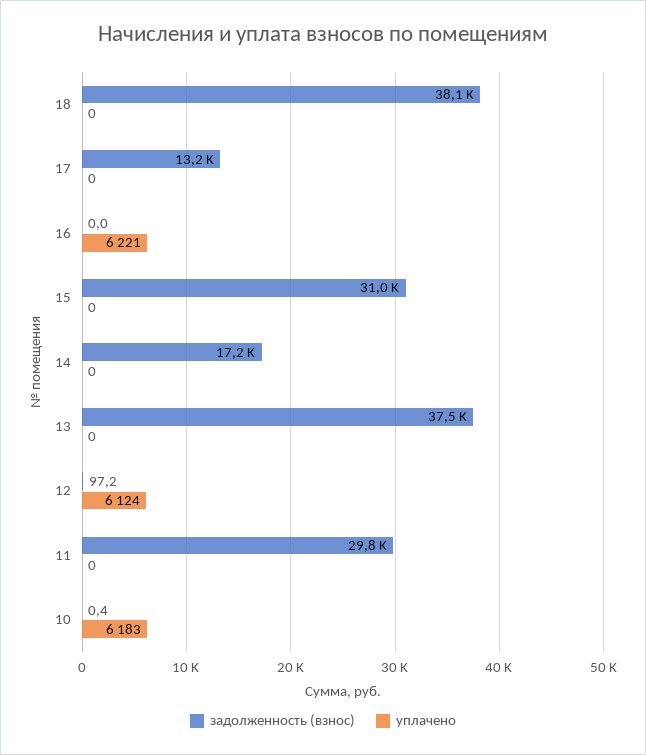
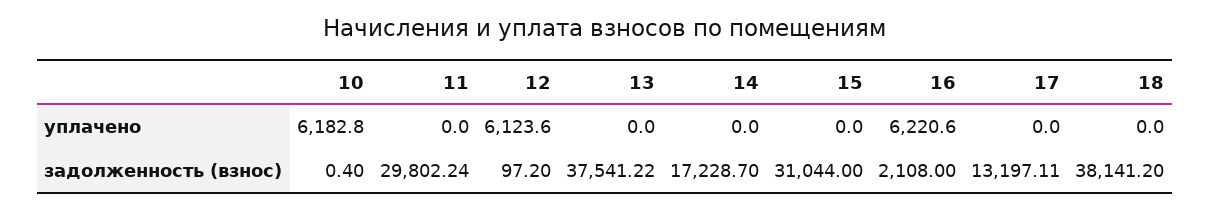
  {
    "задолженность (взнос)": {
      "18": 38141.2,
      "17": 13197.11,
-     "16": 0,
+     "16": 2108,
      "15": 31044,
      "14": 17228.7,
      "13": 37541.22,
      "12": 97.2,
      "11": 29802.24,
      "10": 0.4
    },
    "уплачено": {
      "18": 0,
      "17": 0,
      "16": 6220.6,
      "15": 0,
      "14": 0,
      "13": 0,
      "12": 6123.6,
      "11": 0,
      "10": 6182.8
    }
  }

